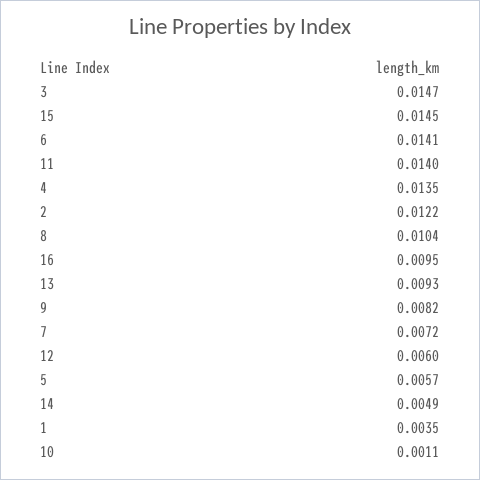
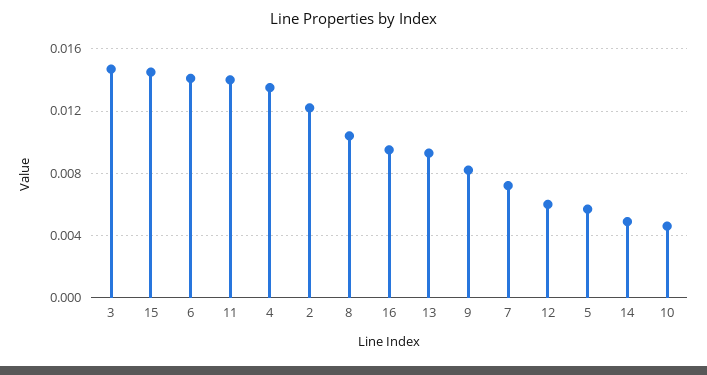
  {
    "3": 0.0147,
    "15": 0.0145,
    "6": 0.0141,
    "11": 0.014,
    "4": 0.0135,
    "2": 0.0122,
    "8": 0.0104,
    "16": 0.0095,
    "13": 0.0093,
    "9": 0.0082,
    "7": 0.0072,
    "12": 0.006,
    "5": 0.0057,
    "14": 0.0049,
-   "1": 0.0035,
-   "10": 0.0011
+   "10": 0.0045
  }

